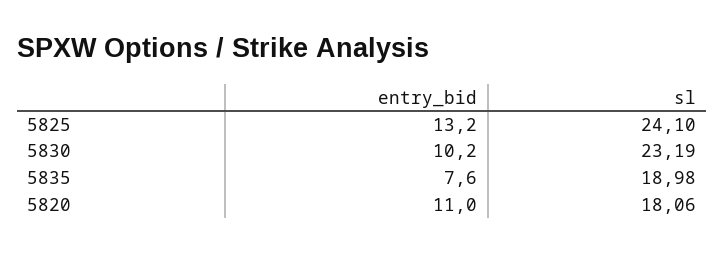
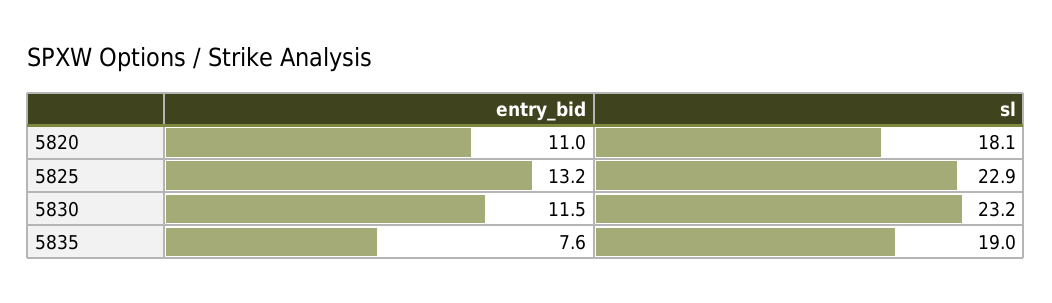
  {
    "entry_bid": {
      "5825": 13.2,
-     "5830": 10.2,
+     "5830": 11.5,
      "5835": 7.6,
      "5820": 11
    },
    "sl": {
-     "5825": 24.1,
+     "5825": 22.9,
      "5830": 23.19,
      "5835": 18.98,
      "5820": 18.06
    }
  }

